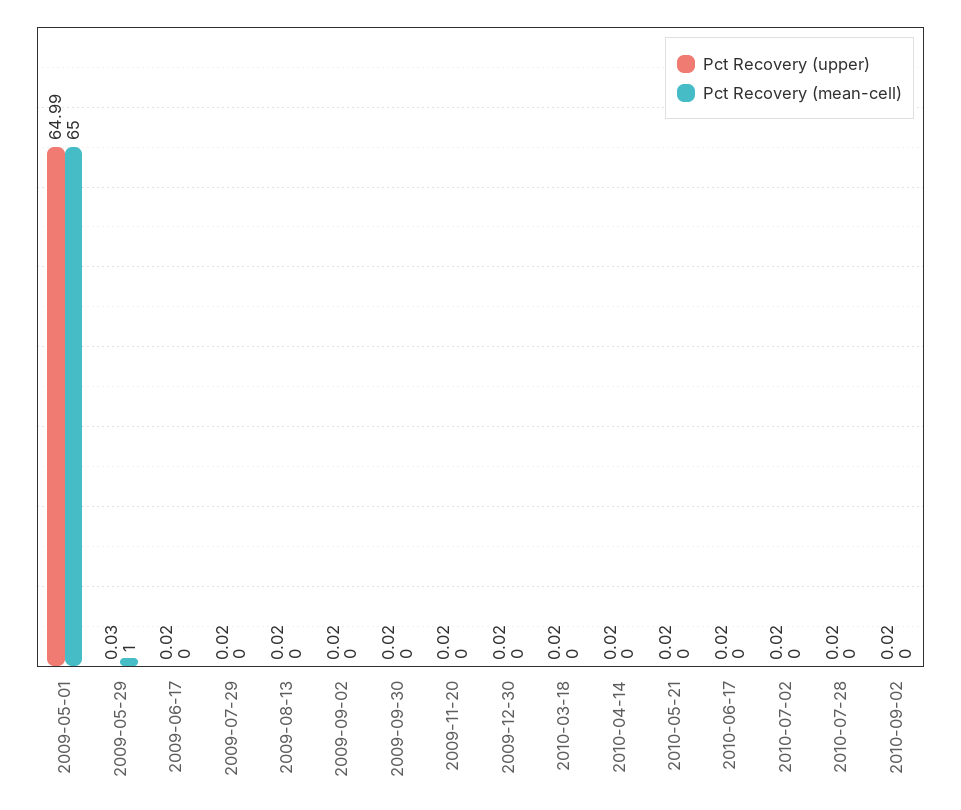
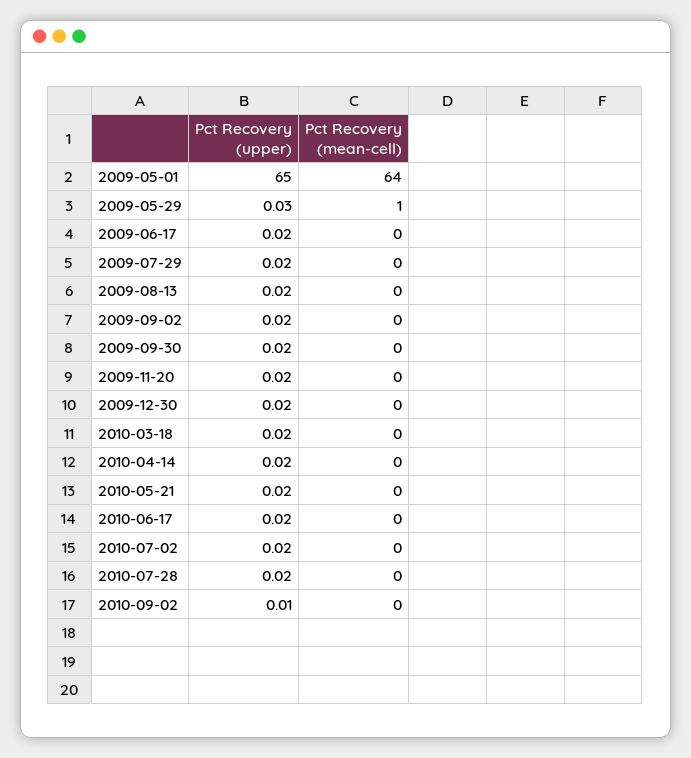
  {
    "Pct Recovery (upper)": {
-     "2009-05-01": 64.99,
+     "2009-05-01": 65,
      "2009-05-29": 0.03,
      "2009-06-17": 0.02,
      "2009-07-29": 0.02,
      "2009-08-13": 0.02,
      "2009-09-02": 0.02,
      "2009-09-30": 0.02,
      "2009-11-20": 0.02,
      "2009-12-30": 0.02,
      "2010-03-18": 0.02,
      "2010-04-14": 0.02,
      "2010-05-21": 0.02,
      "2010-06-17": 0.02,
      "2010-07-02": 0.02,
      "2010-07-28": 0.02,
-     "2010-09-02": 0.02
+     "2010-09-02": 0.01
    },
    "Pct Recovery (mean-cell)": {
-     "2009-05-01": 65,
+     "2009-05-01": 64,
      "2009-05-29": 1,
      "2009-06-17": 0,
      "2009-07-29": 0,
      "2009-08-13": 0,
      "2009-09-02": 0,
      "2009-09-30": 0,
      "2009-11-20": 0,
      "2009-12-30": 0,
      "2010-03-18": 0,
      "2010-04-14": 0,
      "2010-05-21": 0,
      "2010-06-17": 0,
      "2010-07-02": 0,
      "2010-07-28": 0,
      "2010-09-02": 0
    }
  }

